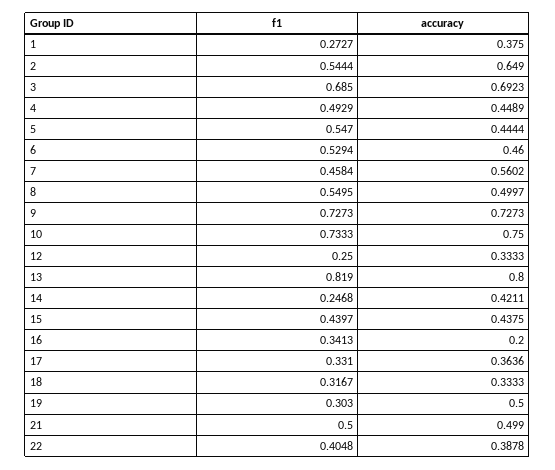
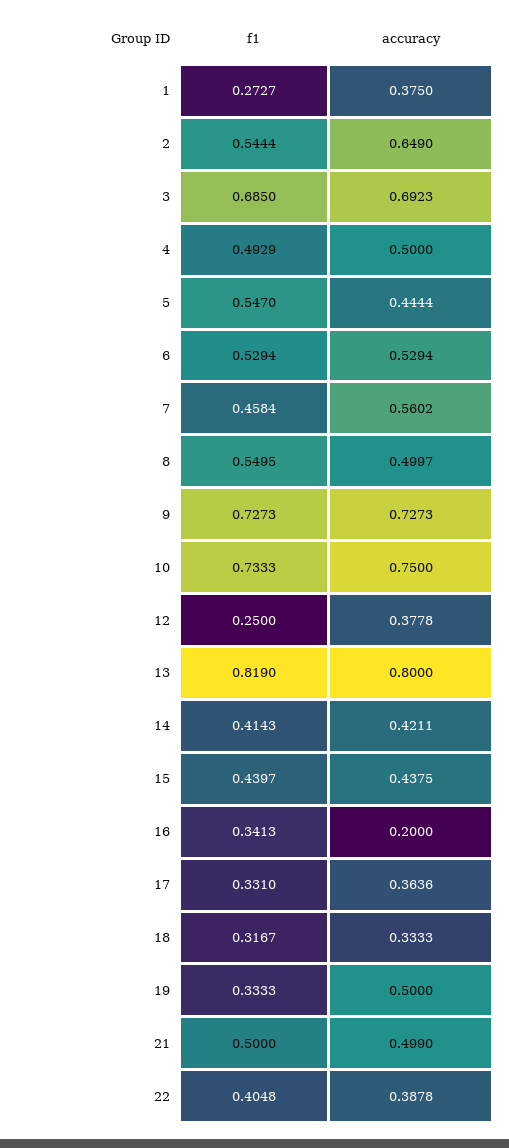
  {
    "f1": {
      "1": 0.2727,
      "2": 0.5444,
      "3": 0.685,
      "4": 0.4929,
      "5": 0.547,
      "6": 0.5294,
      "7": 0.4584,
      "8": 0.5495,
      "9": 0.7273,
      "10": 0.7333,
      "12": 0.25,
      "13": 0.819,
-     "14": 0.2468,
+     "14": 0.4143,
      "15": 0.4397,
      "16": 0.3413,
      "17": 0.331,
      "18": 0.3167,
-     "19": 0.303,
+     "19": 0.3333,
      "21": 0.5,
      "22": 0.4048
    },
    "accuracy": {
      "1": 0.375,
      "2": 0.649,
      "3": 0.6923,
-     "4": 0.4489,
+     "4": 0.5,
      "5": 0.4444,
-     "6": 0.46,
+     "6": 0.5294,
      "7": 0.5602,
      "8": 0.4997,
      "9": 0.7273,
      "10": 0.75,
-     "12": 0.3333,
+     "12": 0.3778,
      "13": 0.8,
      "14": 0.4211,
      "15": 0.4375,
      "16": 0.2,
      "17": 0.3636,
      "18": 0.3333,
      "19": 0.5,
      "21": 0.499,
      "22": 0.3878
    }
  }

